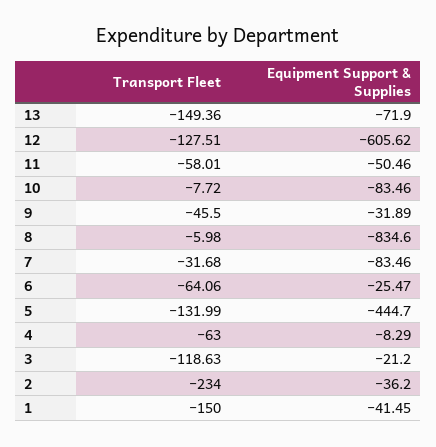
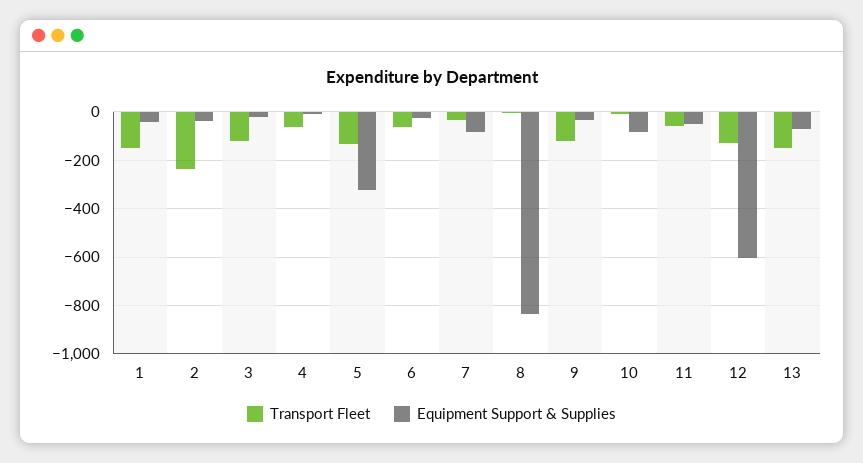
  {
    "Transport Fleet": {
      "13": -149.36,
      "12": -127.51,
      "11": -58.01,
      "10": -7.72,
-     "9": -45.5,
+     "9": -125,
      "8": -5.98,
      "7": -31.68,
      "6": -64.06,
      "5": -131.99,
      "4": -63,
      "3": -118.63,
      "2": -234,
      "1": -150
    },
    "Equipment Support & Supplies": {
      "13": -71.9,
      "12": -605.62,
      "11": -50.46,
      "10": -83.46,
      "9": -31.89,
      "8": -834.6,
      "7": -83.46,
      "6": -25.47,
-     "5": -444.7,
+     "5": -325,
      "4": -8.29,
      "3": -21.2,
      "2": -36.2,
      "1": -41.45
    }
  }

